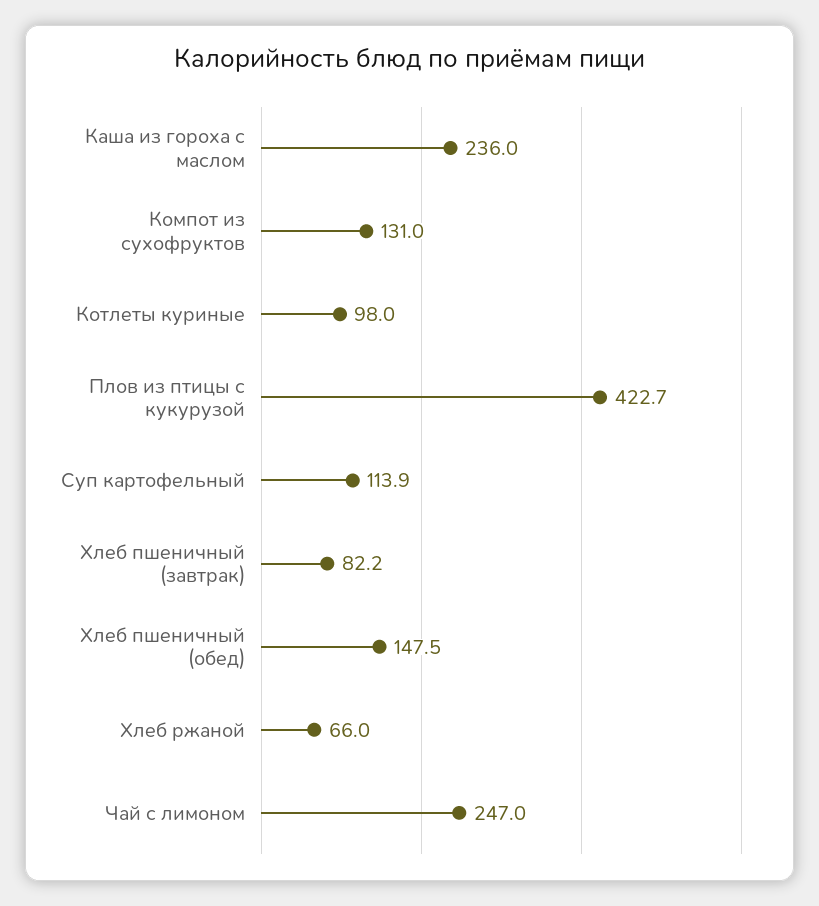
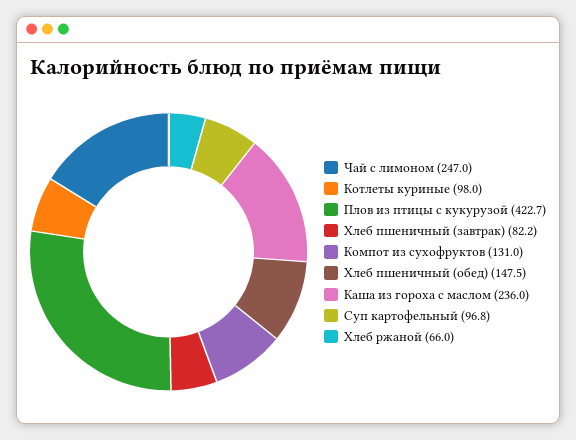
  {
    "Каша из гороха с маслом": 236,
    "Компот из сухофруктов": 131,
    "Котлеты куриные": 98,
    "Плов из птицы с кукурузой": 422.7,
-   "Суп картофельный": 113.9,
+   "Суп картофельный": 96.8,
    "Хлеб пшеничный (завтрак)": 82.2,
    "Хлеб пшеничный (обед)": 147.5,
    "Хлеб ржаной": 66,
    "Чай с лимоном": 247
  }

